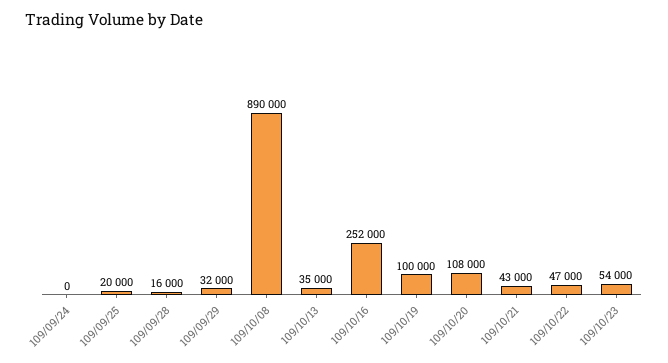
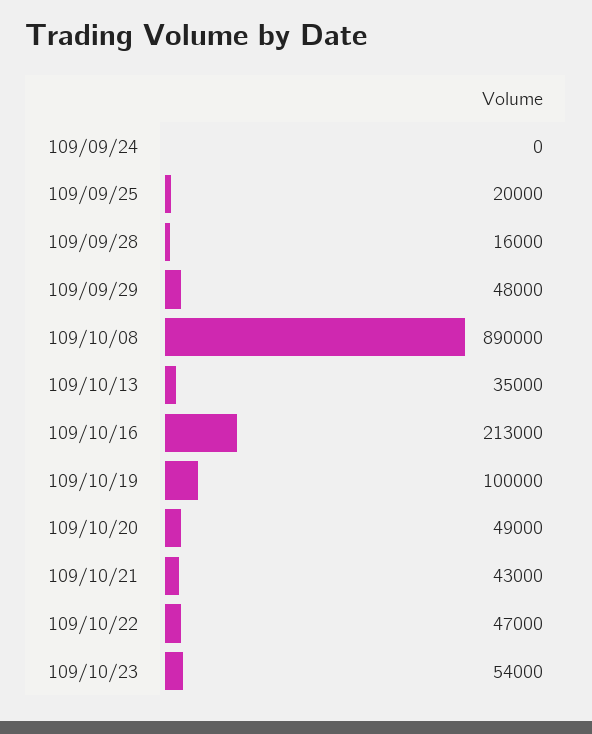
  {
    "109/09/24": 0,
    "109/09/25": 20000,
    "109/09/28": 16000,
-   "109/09/29": 32000,
+   "109/09/29": 48000,
    "109/10/08": 890000,
    "109/10/13": 35000,
-   "109/10/16": 252000,
+   "109/10/16": 213000,
    "109/10/19": 100000,
-   "109/10/20": 108000,
+   "109/10/20": 49000,
    "109/10/21": 43000,
    "109/10/22": 47000,
    "109/10/23": 54000
  }

